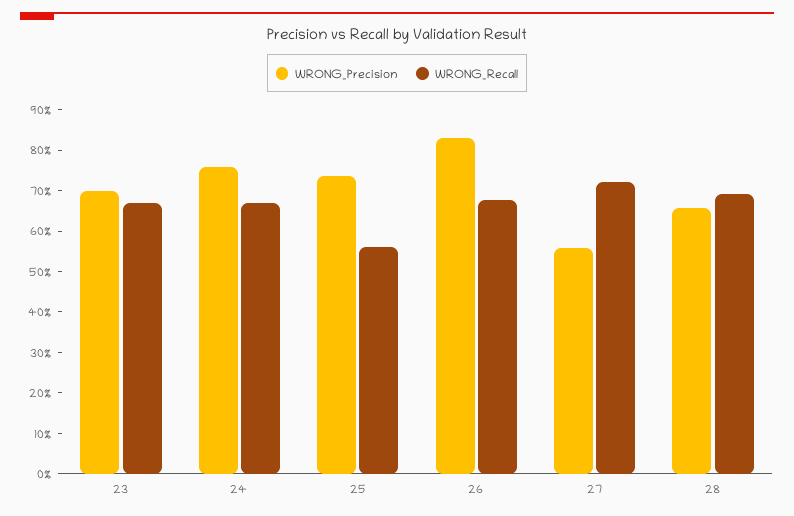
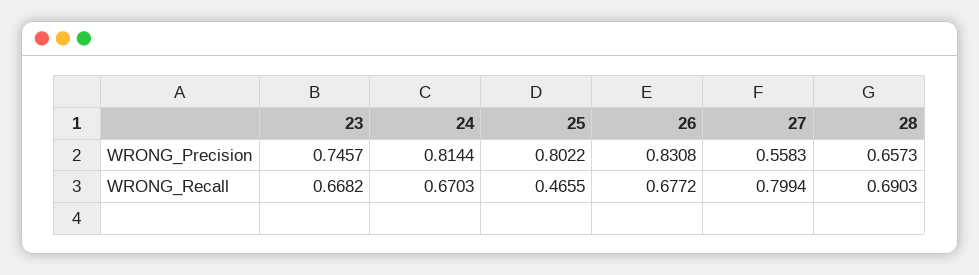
  {
    "WRONG_Precision": {
-     "23": 0.7,
+     "23": 0.7457,
-     "24": 0.76,
+     "24": 0.8144,
-     "25": 0.74,
+     "25": 0.8022,
      "26": 0.8308,
      "27": 0.5583,
      "28": 0.6573
    },
    "WRONG_Recall": {
      "23": 0.6682,
      "24": 0.6703,
-     "25": 0.56,
+     "25": 0.4655,
      "26": 0.6772,
-     "27": 0.72,
+     "27": 0.7994,
      "28": 0.6903
    }
  }

